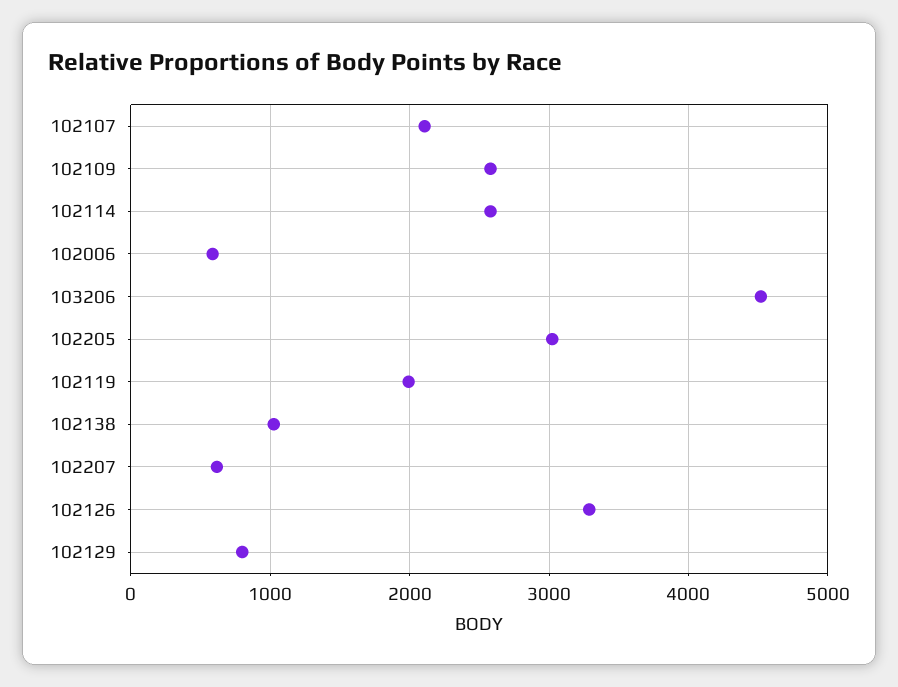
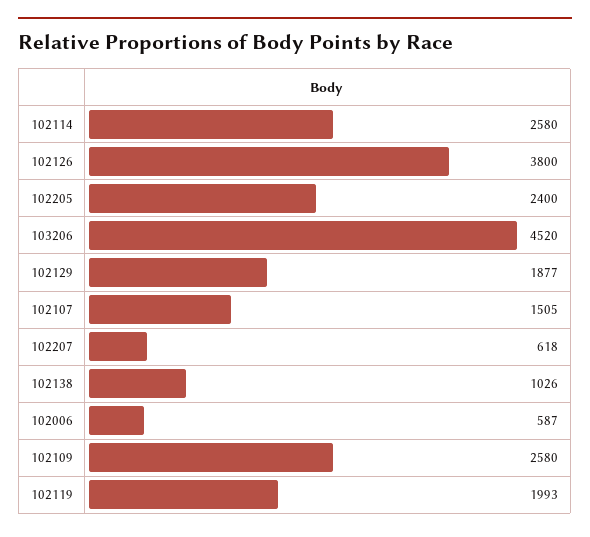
  {
-   "102107": 2100,
+   "102107": 1505,
    "102109": 2580,
    "102114": 2580,
    "102006": 587,
    "103206": 4520,
-   "102205": 3000,
+   "102205": 2400,
    "102119": 1993,
    "102138": 1026,
    "102207": 618,
-   "102126": 3300,
+   "102126": 3800,
-   "102129": 800
+   "102129": 1877
  }

